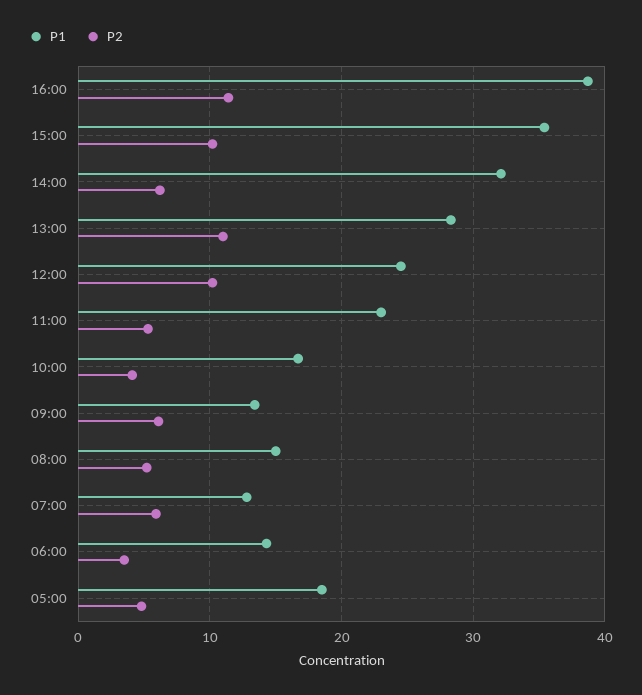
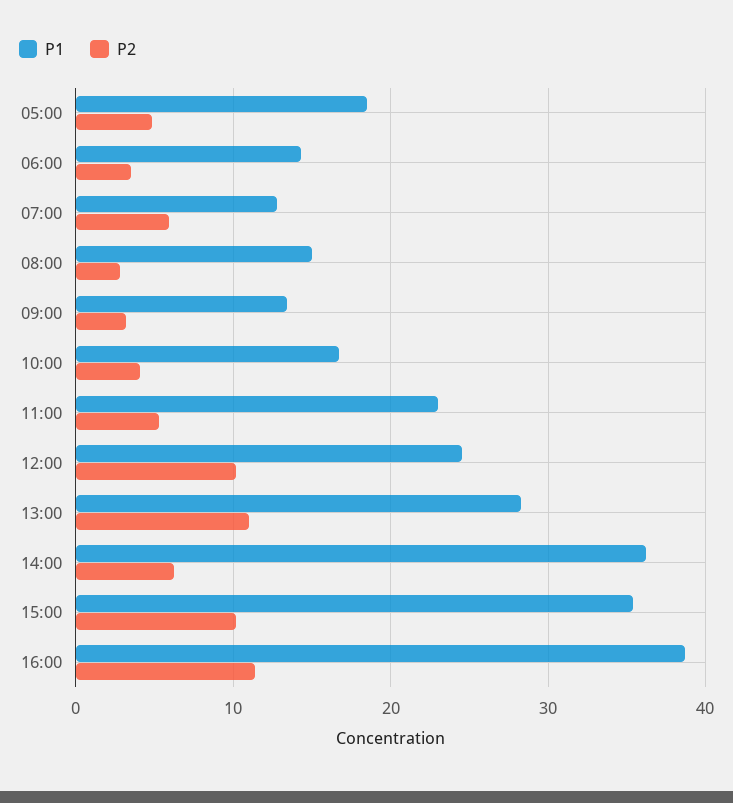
  {
    "P1": {
      "16:00": 39,
      "15:00": 35,
-     "14:00": 32,
+     "14:00": 36,
      "13:00": 28,
      "12:00": 25,
      "11:00": 23,
      "10:00": 17,
      "09:00": 13,
      "08:00": 15,
      "07:00": 13,
      "06:00": 14,
      "05:00": 19
    },
    "P2": {
      "16:00": 11,
      "15:00": 10,
      "14:00": 6,
      "13:00": 11,
      "12:00": 10,
      "11:00": 5,
      "10:00": 4,
-     "09:00": 6,
+     "09:00": 3,
-     "08:00": 5,
+     "08:00": 3,
      "07:00": 6,
      "06:00": 4,
      "05:00": 5
    }
  }

